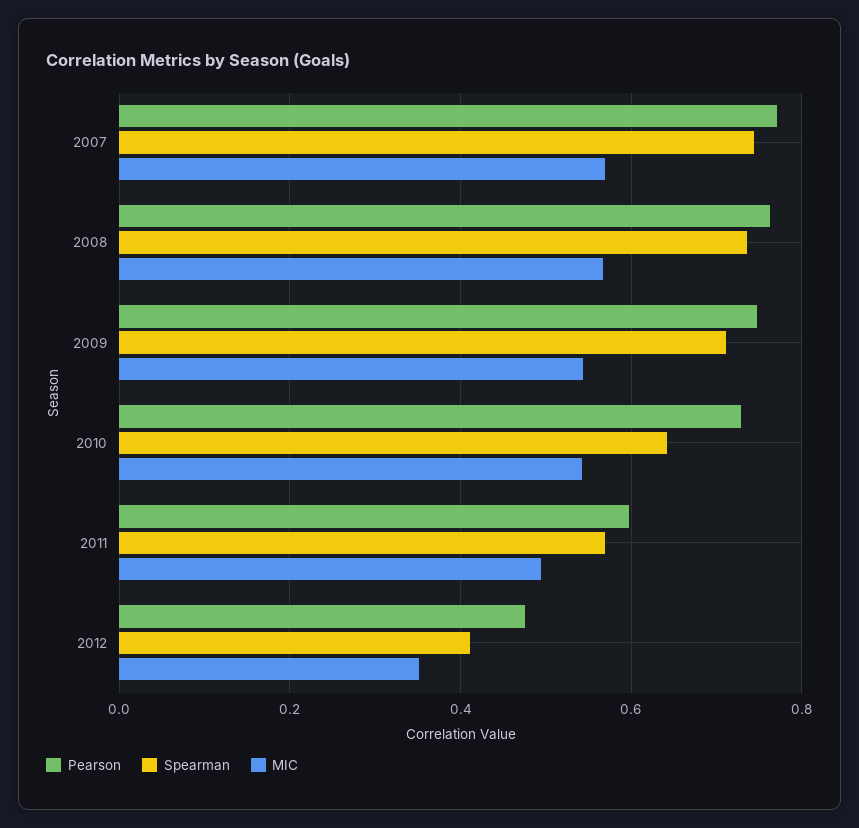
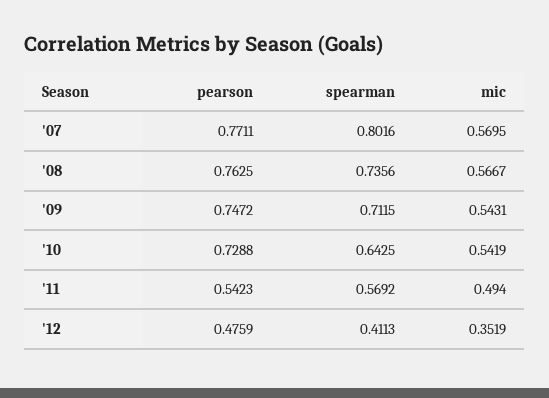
  {
    "Pearson": {
      "2007": 0.7711,
      "2008": 0.7625,
      "2009": 0.7472,
      "2010": 0.7288,
-     "2011": 0.6,
+     "2011": 0.5423,
      "2012": 0.4759
    },
    "Spearman": {
-     "2007": 0.74,
+     "2007": 0.8016,
      "2008": 0.7356,
      "2009": 0.7115,
      "2010": 0.6425,
      "2011": 0.5692,
      "2012": 0.4113
    },
    "MIC": {
      "2007": 0.5695,
      "2008": 0.5667,
      "2009": 0.5431,
      "2010": 0.5419,
      "2011": 0.494,
      "2012": 0.3519
    }
  }

